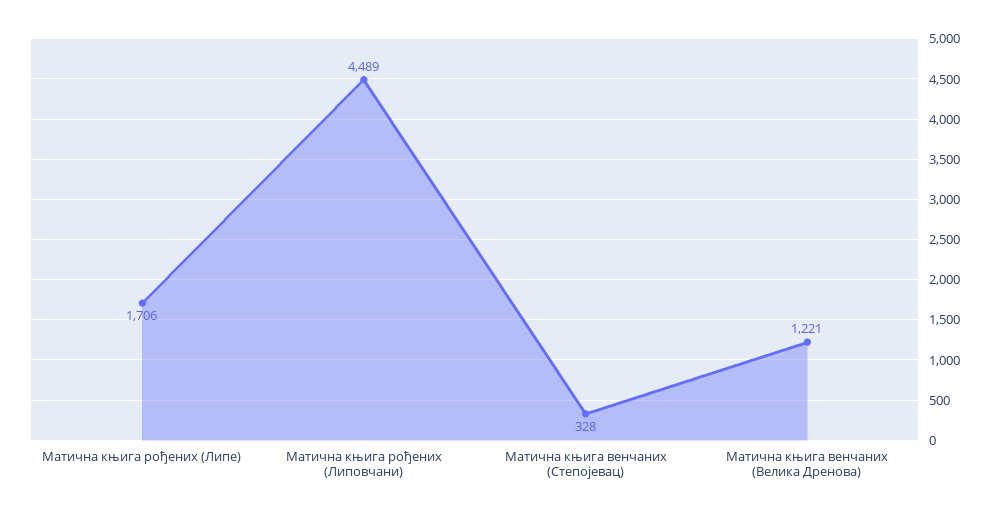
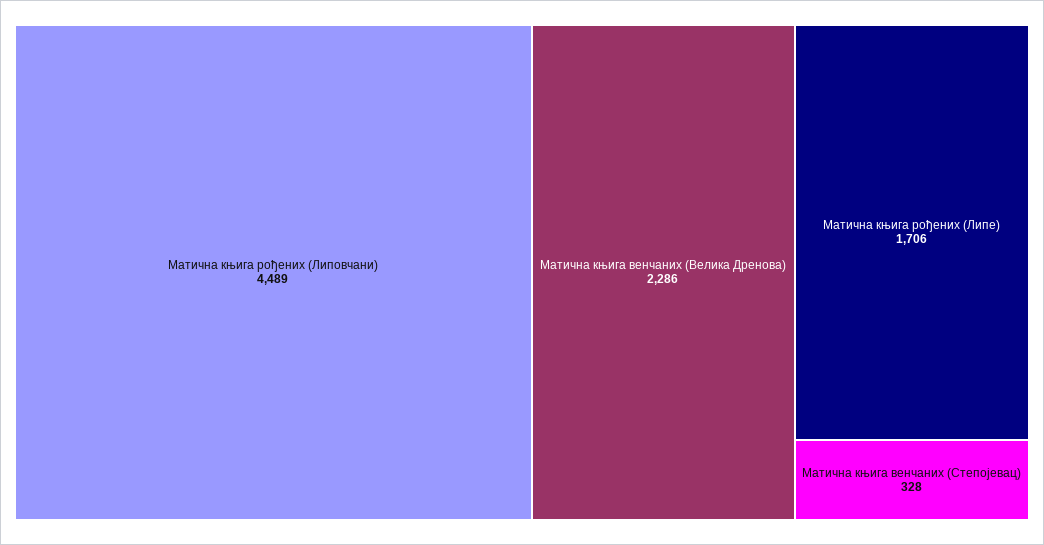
  {
    "Матична књига рођених (Липе)": 1706,
    "Матична књига рођених (Липовчани)": 4489,
    "Матична књига венчаних (Степојевац)": 328,
-   "Матична књига венчаних (Велика Дренова)": 1221
+   "Матична књига венчаних (Велика Дренова)": 2286
  }

